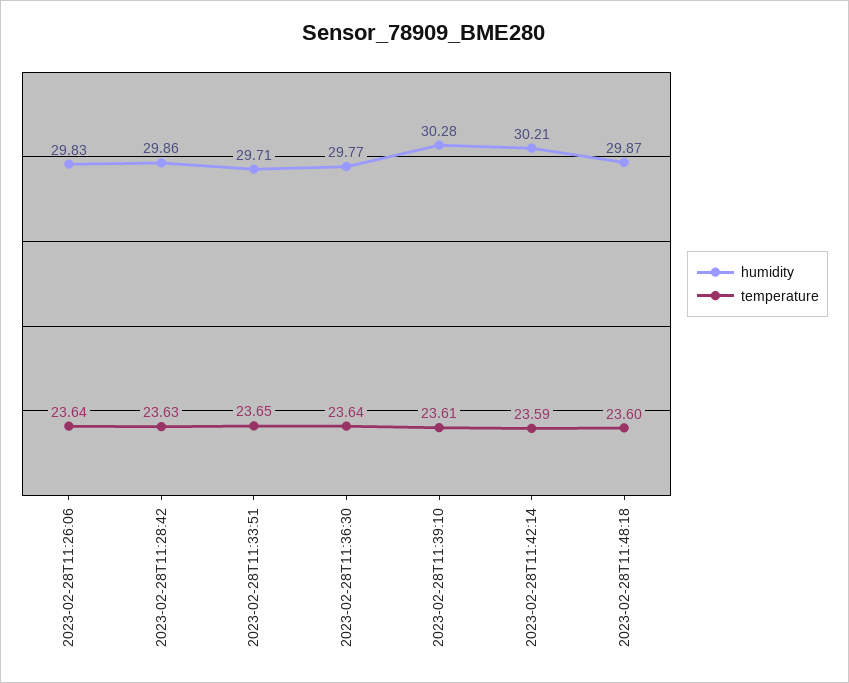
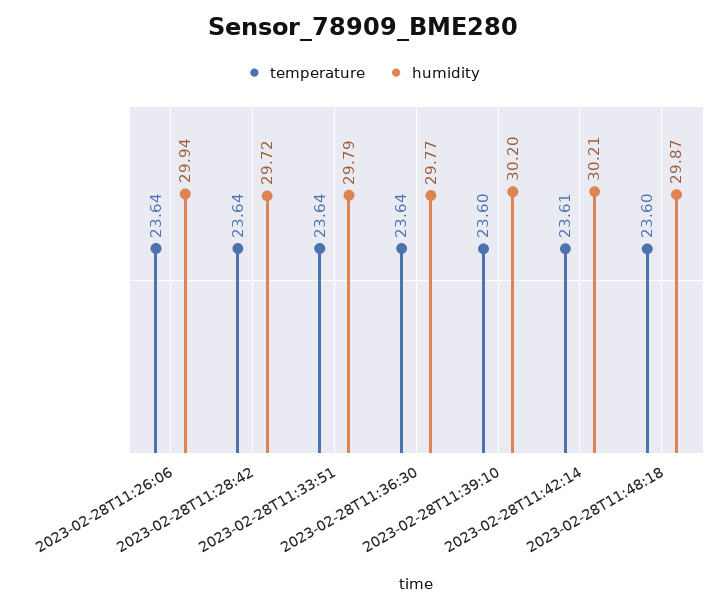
  {
    "humidity": {
-     "2023-02-28T11:26:06": 29.83,
+     "2023-02-28T11:26:06": 29.94,
-     "2023-02-28T11:28:42": 29.86,
+     "2023-02-28T11:28:42": 29.72,
-     "2023-02-28T11:33:51": 29.71,
+     "2023-02-28T11:33:51": 29.79,
      "2023-02-28T11:36:30": 29.77,
-     "2023-02-28T11:39:10": 30.28,
+     "2023-02-28T11:39:10": 30.2,
      "2023-02-28T11:42:14": 30.21,
      "2023-02-28T11:48:18": 29.87
    },
    "temperature": {
      "2023-02-28T11:26:06": 23.64,
-     "2023-02-28T11:28:42": 23.63,
+     "2023-02-28T11:28:42": 23.64,
-     "2023-02-28T11:33:51": 23.65,
+     "2023-02-28T11:33:51": 23.64,
      "2023-02-28T11:36:30": 23.64,
-     "2023-02-28T11:39:10": 23.61,
+     "2023-02-28T11:39:10": 23.6,
-     "2023-02-28T11:42:14": 23.59,
+     "2023-02-28T11:42:14": 23.61,
      "2023-02-28T11:48:18": 23.6
    }
  }

